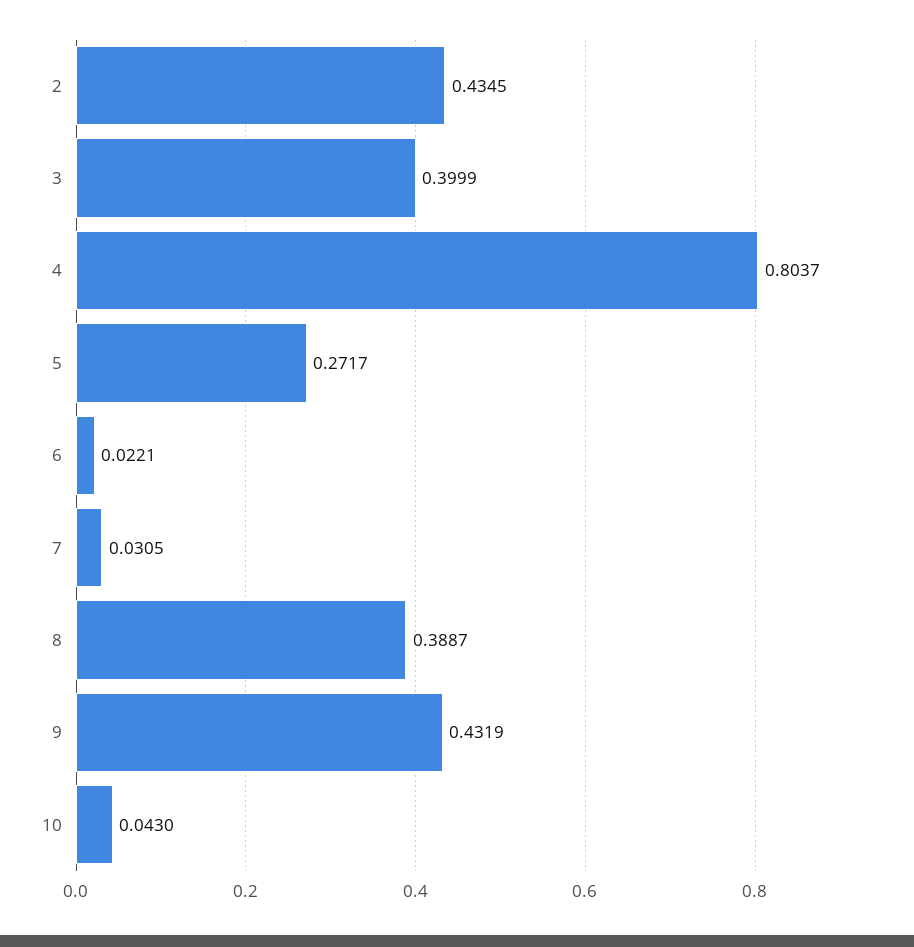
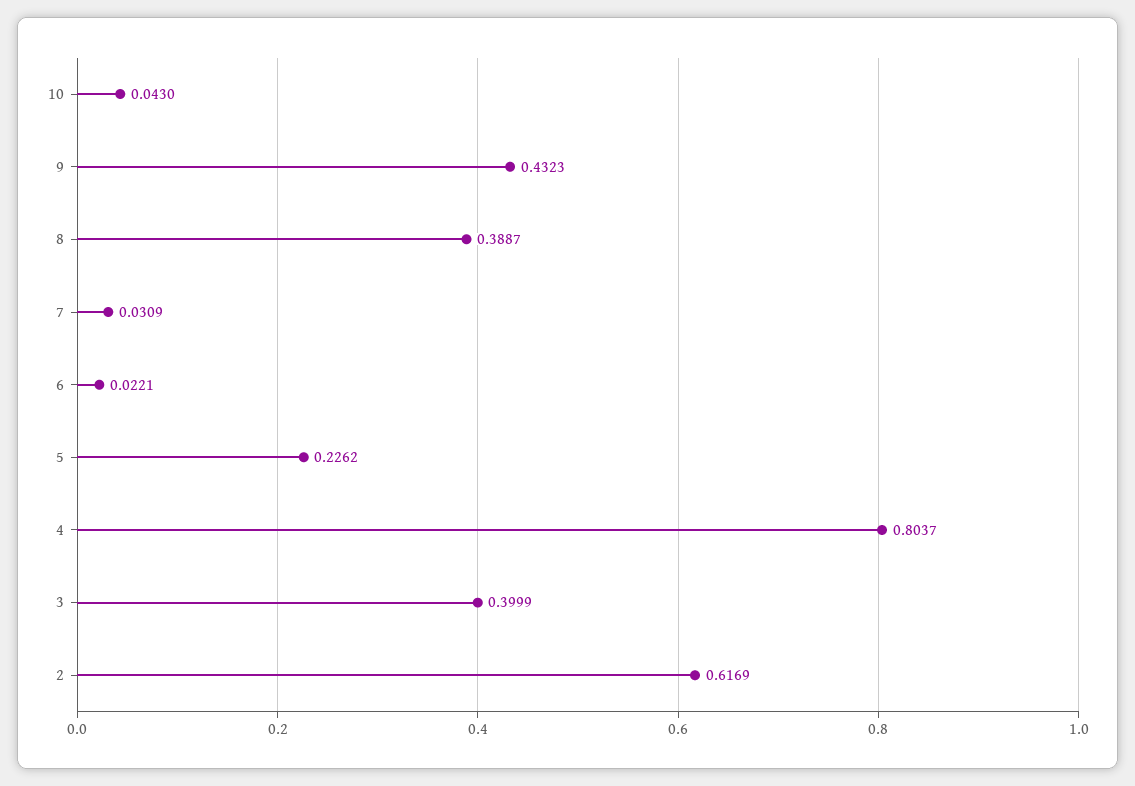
  {
-   "2": 0.4345,
+   "2": 0.6169,
    "3": 0.3999,
    "4": 0.8037,
-   "5": 0.2717,
+   "5": 0.2262,
    "6": 0.0221,
-   "7": 0.0305,
+   "7": 0.0309,
    "8": 0.3887,
-   "9": 0.4319,
+   "9": 0.4323,
    "10": 0.043
  }

